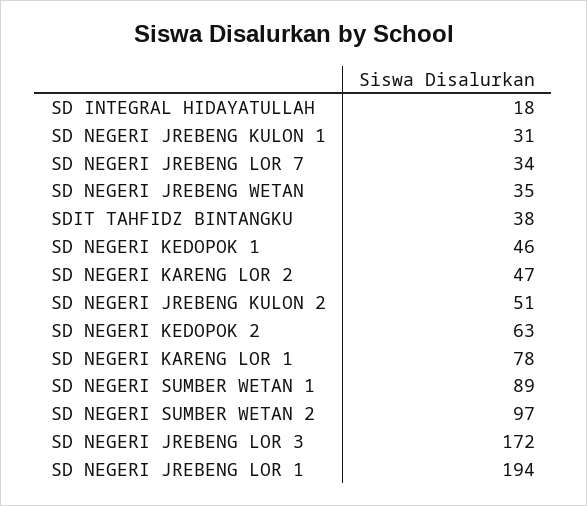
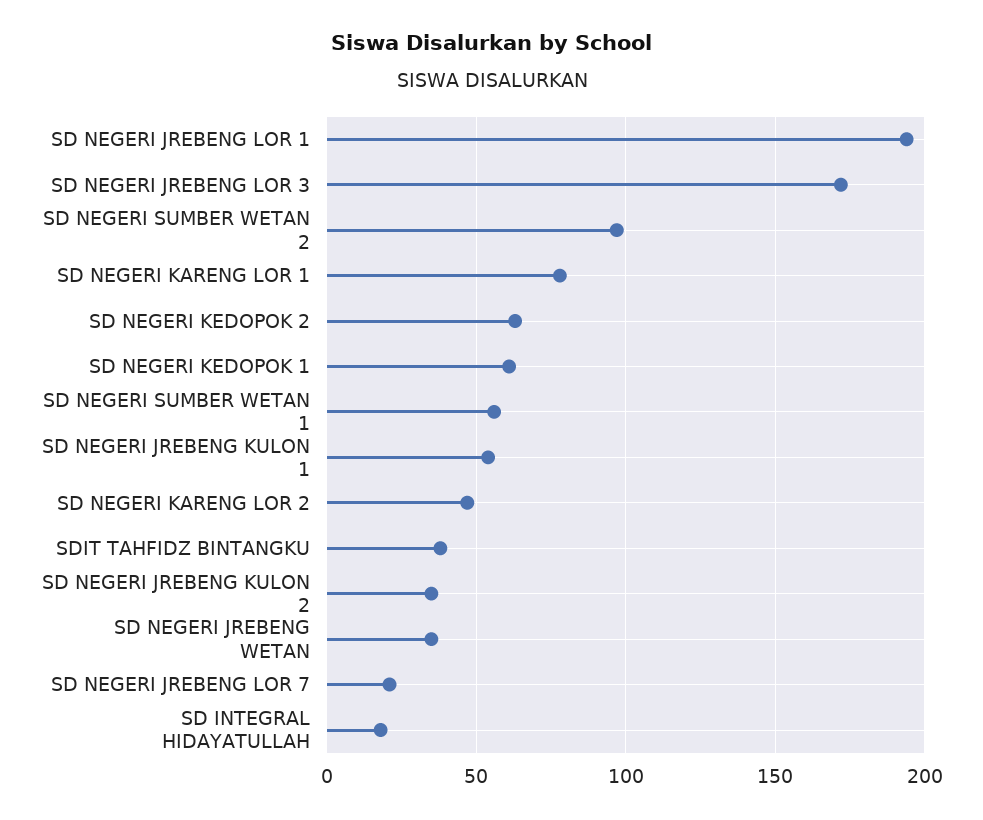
  {
    "SD INTEGRAL HIDAYATULLAH": 18,
-   "SD NEGERI JREBENG KULON 1": 31,
+   "SD NEGERI JREBENG KULON 1": 55,
-   "SD NEGERI JREBENG LOR 7": 34,
+   "SD NEGERI JREBENG LOR 7": 20,
    "SD NEGERI JREBENG WETAN": 35,
    "SDIT TAHFIDZ BINTANGKU": 38,
-   "SD NEGERI KEDOPOK 1": 46,
+   "SD NEGERI KEDOPOK 1": 60,
    "SD NEGERI KARENG LOR 2": 47,
-   "SD NEGERI JREBENG KULON 2": 51,
+   "SD NEGERI JREBENG KULON 2": 35,
    "SD NEGERI KEDOPOK 2": 63,
    "SD NEGERI KARENG LOR 1": 78,
-   "SD NEGERI SUMBER WETAN 1": 89,
+   "SD NEGERI SUMBER WETAN 1": 55,
    "SD NEGERI SUMBER WETAN 2": 97,
    "SD NEGERI JREBENG LOR 3": 172,
    "SD NEGERI JREBENG LOR 1": 194
  }

